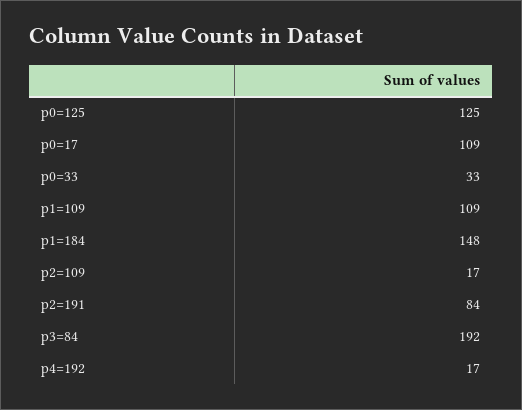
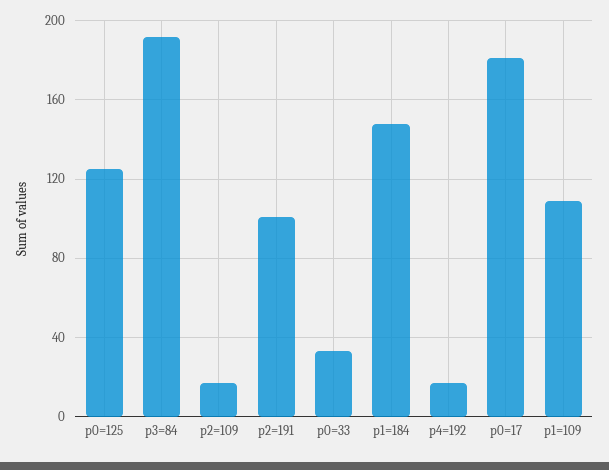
  {
    "p0=125": 125,
-   "p0=17": 109,
+   "p0=17": 180,
    "p0=33": 33,
    "p1=109": 109,
    "p1=184": 148,
    "p2=109": 17,
-   "p2=191": 84,
+   "p2=191": 100,
    "p3=84": 192,
    "p4=192": 17
  }

